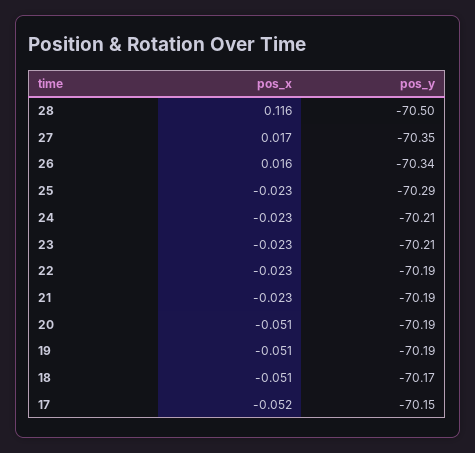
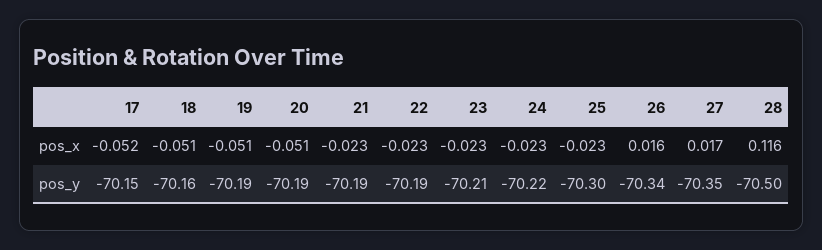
  {
    "pos_x": {
      "28": 0.116,
      "27": 0.017,
      "26": 0.016,
      "25": -0.023,
      "24": -0.023,
      "23": -0.023,
      "22": -0.023,
      "21": -0.023,
      "20": -0.051,
      "19": -0.051,
      "18": -0.051,
      "17": -0.052
    },
    "pos_y": {
      "28": -70.5,
      "27": -70.35,
      "26": -70.34,
-     "25": -70.29,
+     "25": -70.3,
-     "24": -70.21,
+     "24": -70.22,
      "23": -70.21,
      "22": -70.19,
      "21": -70.19,
      "20": -70.19,
      "19": -70.19,
-     "18": -70.17,
+     "18": -70.16,
      "17": -70.15
    }
  }

